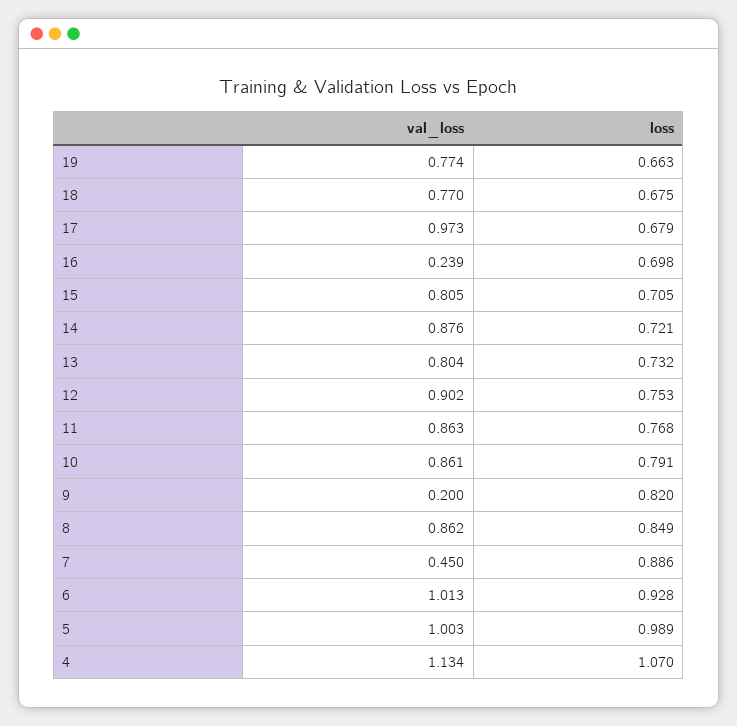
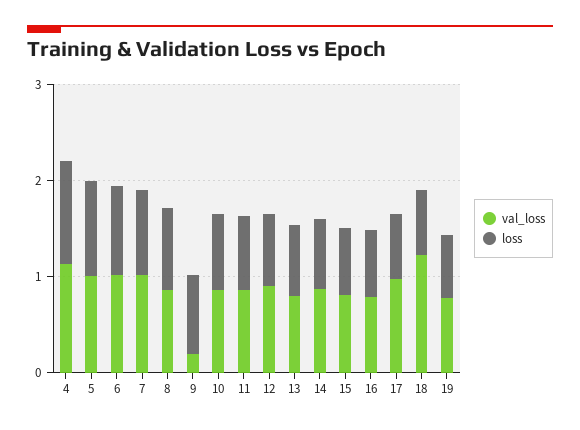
  {
    "val_loss": {
      "19": 0.774,
-     "18": 0.77,
+     "18": 1.2,
      "17": 0.973,
-     "16": 0.239,
+     "16": 0.8,
      "15": 0.805,
      "14": 0.876,
      "13": 0.804,
      "12": 0.902,
      "11": 0.863,
      "10": 0.861,
      "9": 0.2,
      "8": 0.862,
-     "7": 0.45,
+     "7": 1,
      "6": 1.013,
      "5": 1.003,
      "4": 1.134
    },
    "loss": {
      "19": 0.663,
      "18": 0.675,
      "17": 0.679,
      "16": 0.698,
      "15": 0.705,
      "14": 0.721,
      "13": 0.732,
      "12": 0.753,
      "11": 0.768,
      "10": 0.791,
      "9": 0.82,
      "8": 0.849,
      "7": 0.886,
      "6": 0.928,
      "5": 0.989,
      "4": 1.07
    }
  }

